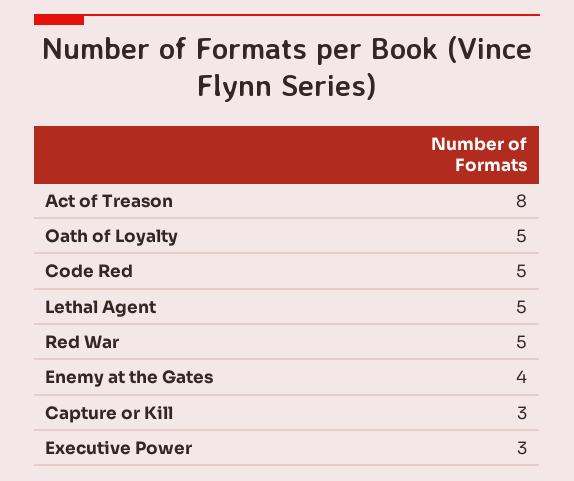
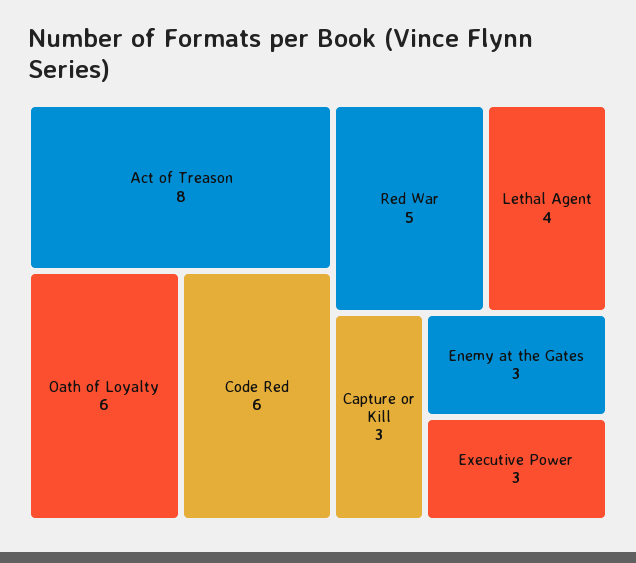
  {
    "Act of Treason": 8,
-   "Oath of Loyalty": 5,
+   "Oath of Loyalty": 6,
-   "Code Red": 5,
+   "Code Red": 6,
-   "Lethal Agent": 5,
+   "Lethal Agent": 4,
    "Red War": 5,
-   "Enemy at the Gates": 4,
+   "Enemy at the Gates": 3,
    "Capture or Kill": 3,
    "Executive Power": 3
  }

